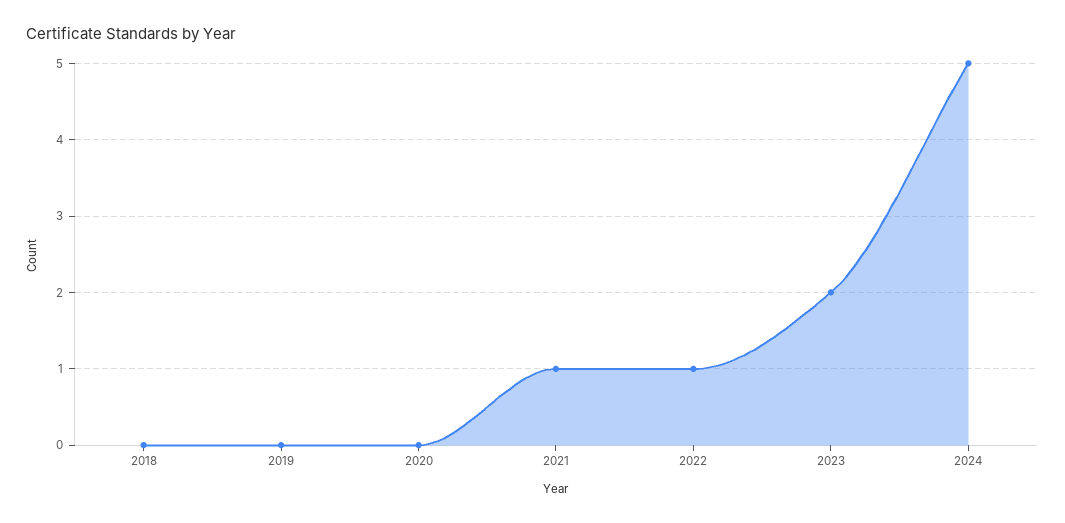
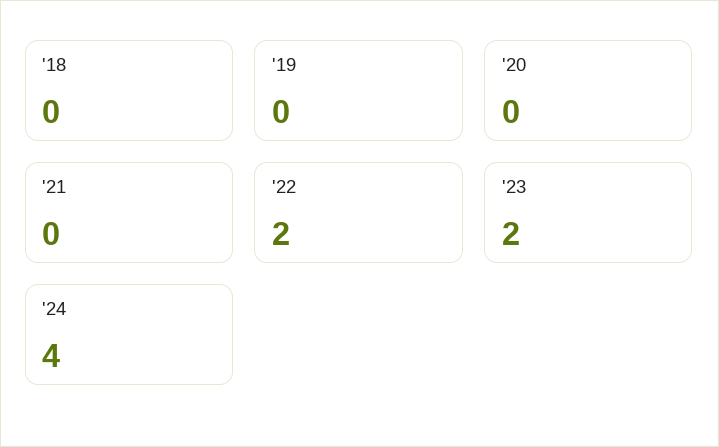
  {
    "2018": 0,
    "2019": 0,
    "2020": 0,
-   "2021": 1,
+   "2021": 0,
-   "2022": 1,
+   "2022": 2,
    "2023": 2,
-   "2024": 5
+   "2024": 4
  }

